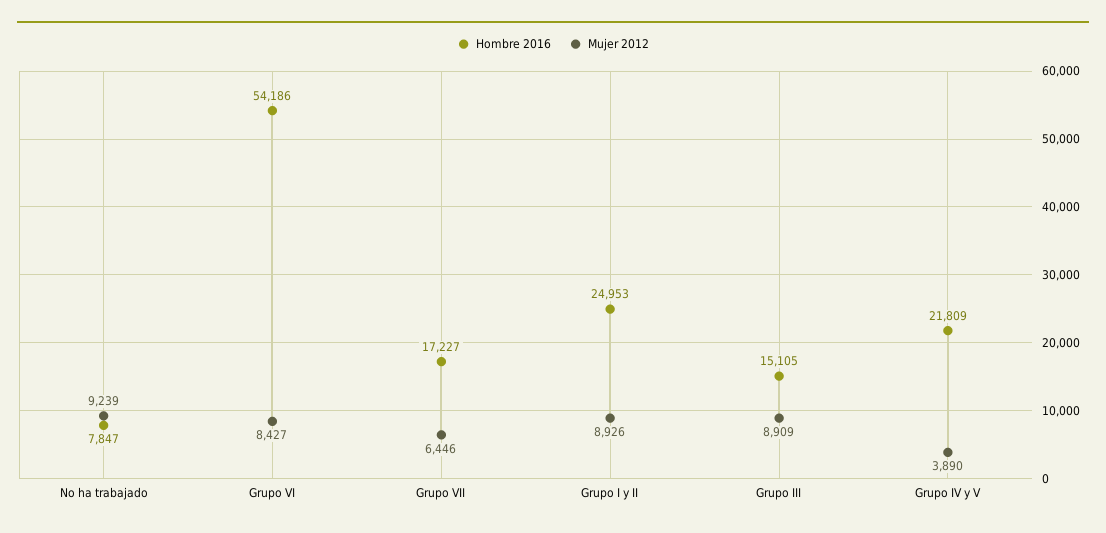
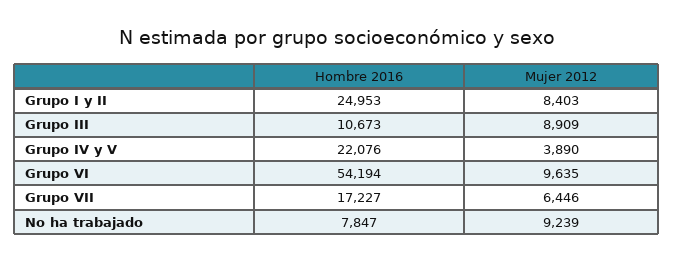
  {
    "Hombre 2016": {
      "No ha trabajado": 7847,
-     "Grupo VI": 54186,
+     "Grupo VI": 54194,
      "Grupo VII": 17227,
      "Grupo I y II": 24953,
-     "Grupo III": 15105,
+     "Grupo III": 10673,
-     "Grupo IV y V": 21809
+     "Grupo IV y V": 22076
    },
    "Mujer 2012": {
      "No ha trabajado": 9239,
-     "Grupo VI": 8427,
+     "Grupo VI": 9635,
      "Grupo VII": 6446,
-     "Grupo I y II": 8926,
+     "Grupo I y II": 8403,
      "Grupo III": 8909,
      "Grupo IV y V": 3890
    }
  }

